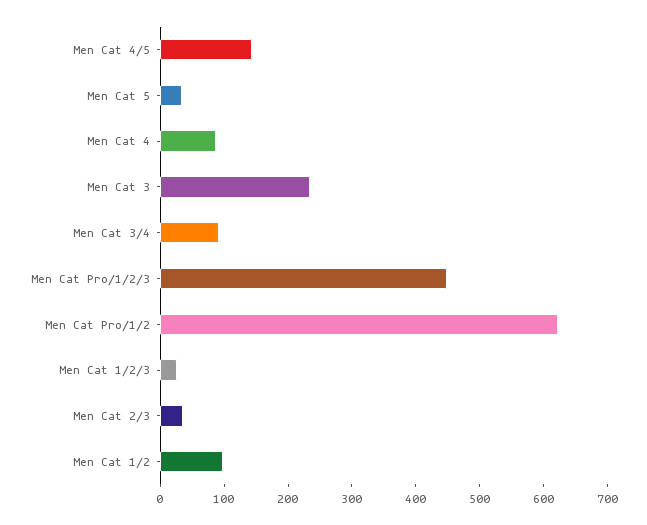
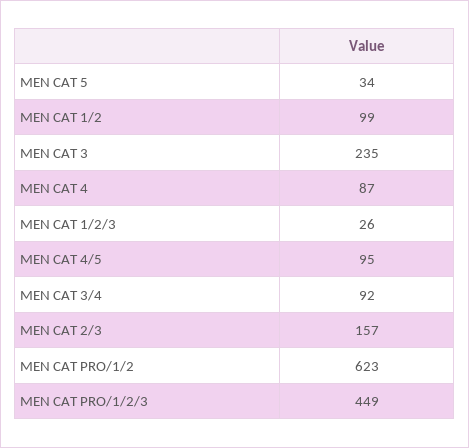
  {
-   "Men Cat 4/5": 140,
+   "Men Cat 4/5": 95,
    "Men Cat 5": 34,
    "Men Cat 4": 87,
    "Men Cat 3": 235,
    "Men Cat 3/4": 92,
    "Men Cat Pro/1/2/3": 449,
    "Men Cat Pro/1/2": 623,
    "Men Cat 1/2/3": 26,
-   "Men Cat 2/3": 40,
+   "Men Cat 2/3": 157,
    "Men Cat 1/2": 99
  }

